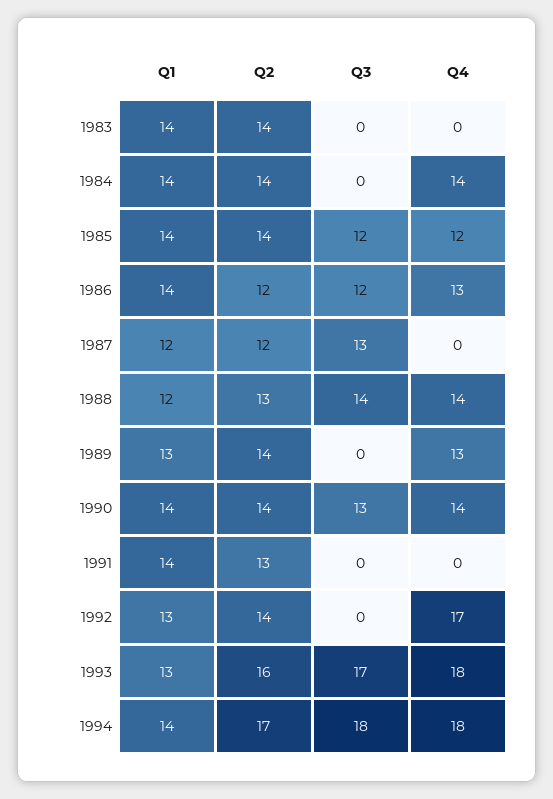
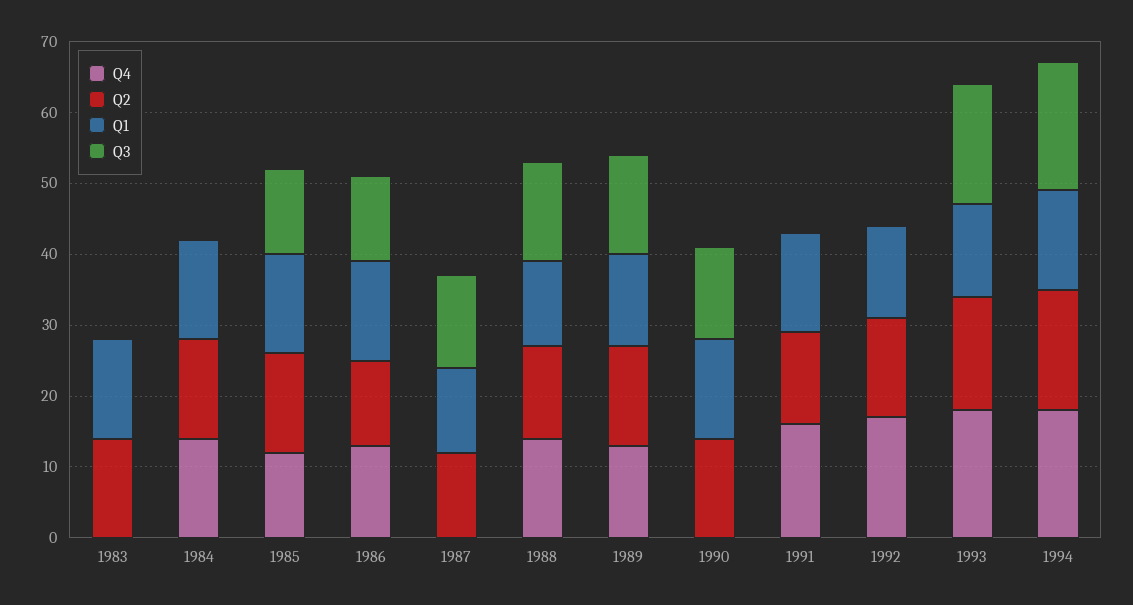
  {
    "Q1": {
      "1983": 14,
      "1984": 14,
      "1985": 14,
      "1986": 14,
      "1987": 12,
      "1988": 12,
      "1989": 13,
      "1990": 14,
      "1991": 14,
      "1992": 13,
      "1993": 13,
      "1994": 14
    },
    "Q2": {
      "1983": 14,
      "1984": 14,
      "1985": 14,
      "1986": 12,
      "1987": 12,
      "1988": 13,
      "1989": 14,
      "1990": 14,
      "1991": 13,
      "1992": 14,
      "1993": 16,
      "1994": 17
    },
    "Q3": {
      "1983": 0,
      "1984": 0,
      "1985": 12,
      "1986": 12,
      "1987": 13,
      "1988": 14,
-     "1989": 0,
+     "1989": 15,
      "1990": 13,
      "1991": 0,
      "1992": 0,
      "1993": 17,
      "1994": 18
    },
    "Q4": {
      "1983": 0,
      "1984": 14,
      "1985": 12,
      "1986": 13,
      "1987": 0,
      "1988": 14,
      "1989": 13,
-     "1990": 14,
+     "1990": 0,
-     "1991": 0,
+     "1991": 15,
      "1992": 17,
      "1993": 18,
      "1994": 18
    }
  }

